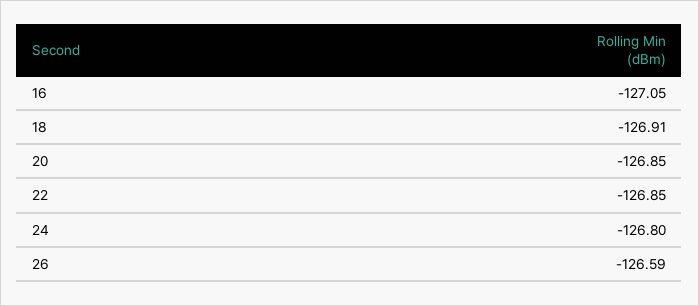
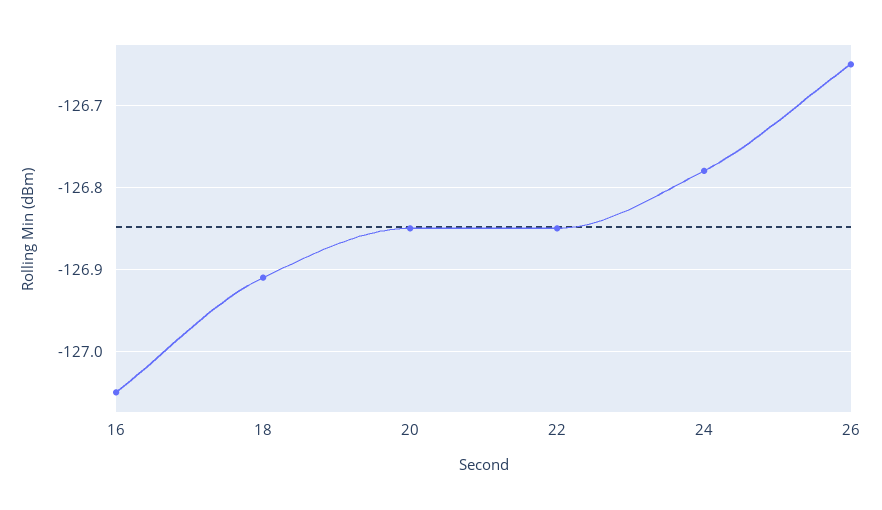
  {
    "16": -127.05,
    "18": -126.91,
    "20": -126.85,
    "22": -126.85,
-   "24": -126.8,
+   "24": -126.78,
-   "26": -126.59
+   "26": -126.65
  }

